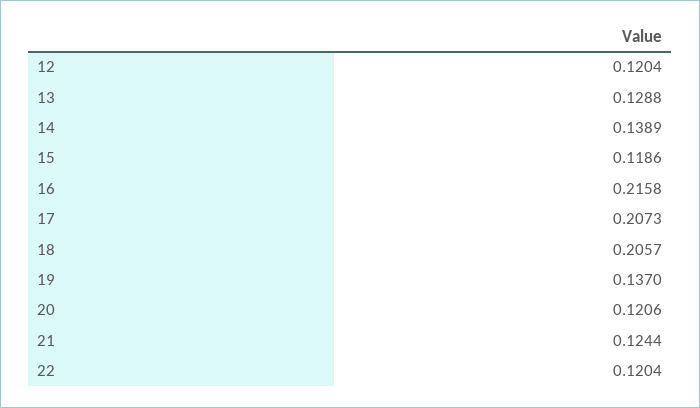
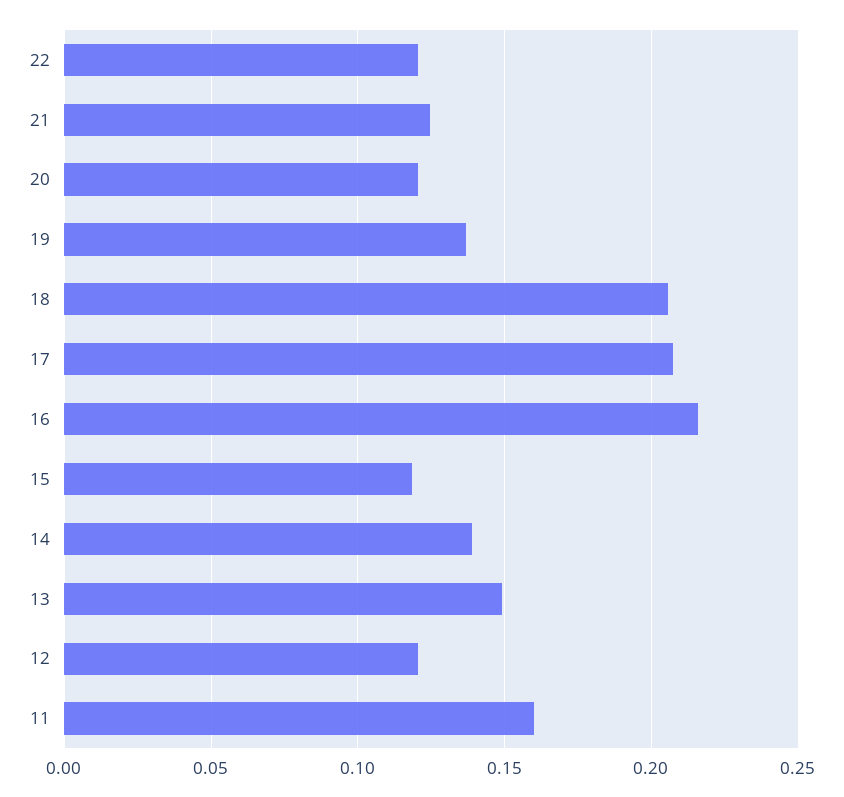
  {
    "12": 0.1204,
-   "13": 0.1288,
+   "13": 0.15,
    "14": 0.1389,
    "15": 0.1186,
    "16": 0.2158,
    "17": 0.2073,
    "18": 0.2057,
    "19": 0.137,
    "20": 0.1206,
    "21": 0.1244,
-   "22": 0.1204
+   "22": 0.1204,
+   "11": 0.16
  }

